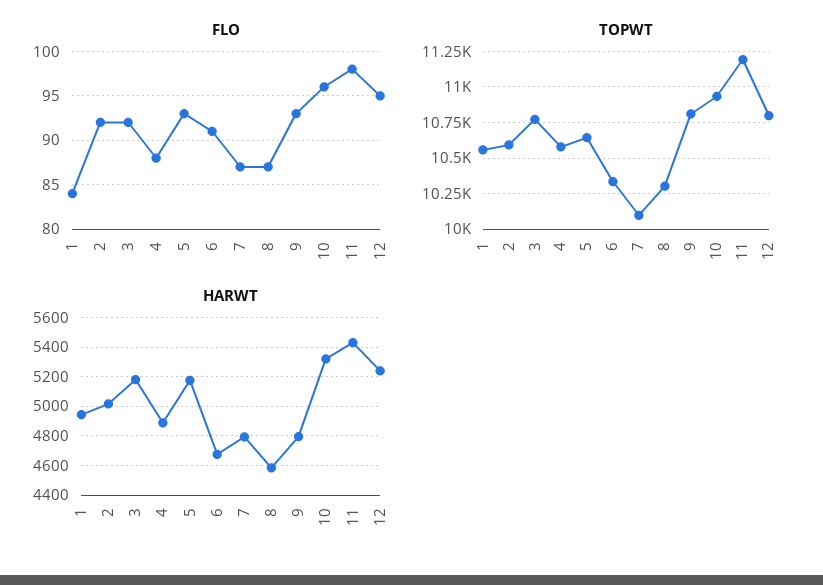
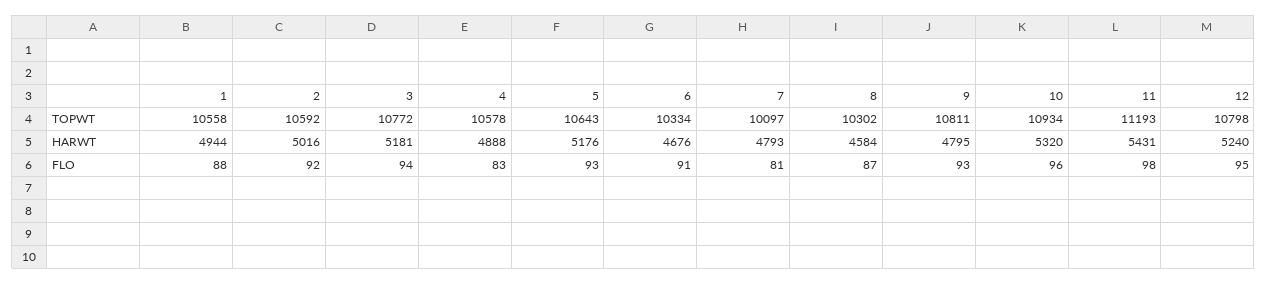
  {
    "FLO": {
-     "1": 84,
+     "1": 88,
      "2": 92,
-     "3": 92,
+     "3": 94,
-     "4": 88,
+     "4": 83,
      "5": 93,
      "6": 91,
-     "7": 87,
+     "7": 81,
      "8": 87,
      "9": 93,
      "10": 96,
      "11": 98,
      "12": 95
    },
    "TOPWT": {
      "1": 10558,
      "2": 10592,
      "3": 10772,
      "4": 10578,
      "5": 10643,
      "6": 10334,
      "7": 10097,
      "8": 10302,
      "9": 10811,
      "10": 10934,
      "11": 11193,
      "12": 10798
    },
    "HARWT": {
      "1": 4944,
      "2": 5016,
      "3": 5181,
      "4": 4888,
      "5": 5176,
      "6": 4676,
      "7": 4793,
      "8": 4584,
      "9": 4795,
      "10": 5320,
      "11": 5431,
      "12": 5240
    }
  }

